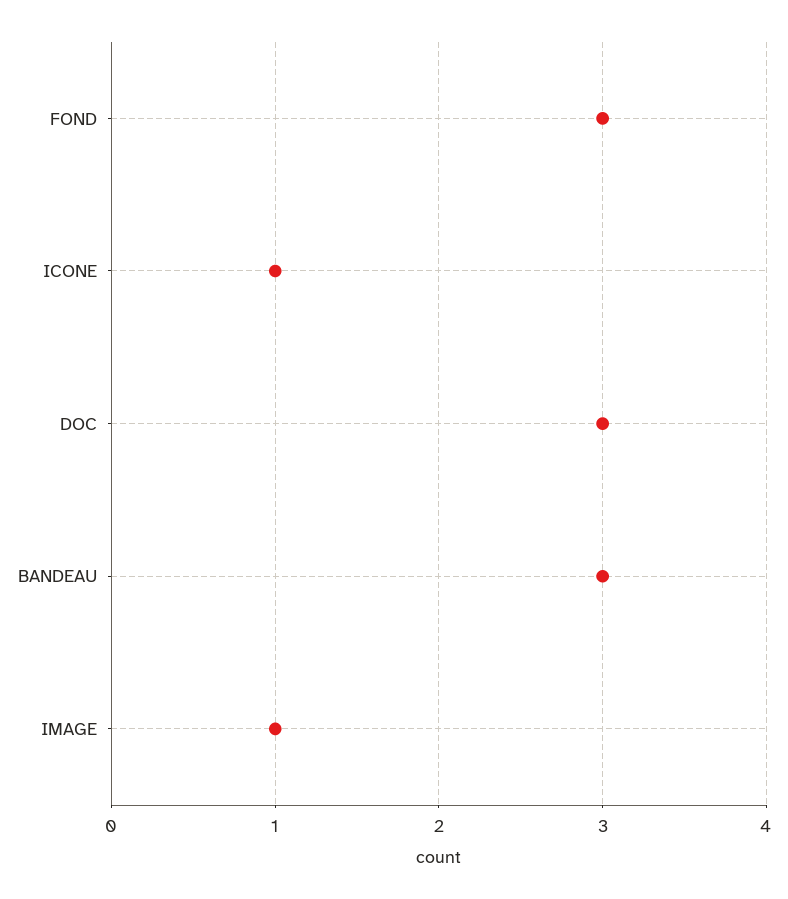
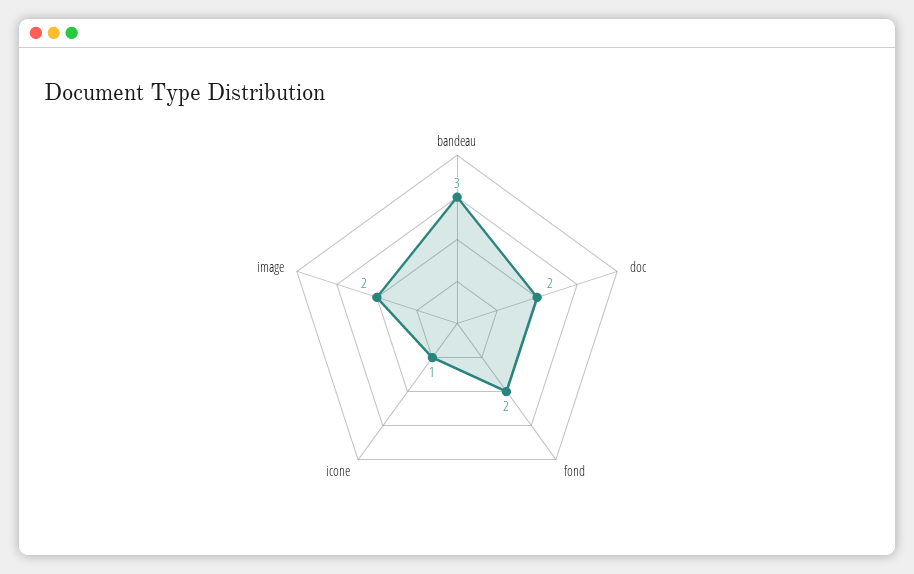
  {
-   "FOND": 3,
+   "FOND": 2,
    "ICONE": 1,
-   "DOC": 3,
+   "DOC": 2,
    "BANDEAU": 3,
-   "IMAGE": 1
+   "IMAGE": 2
  }

